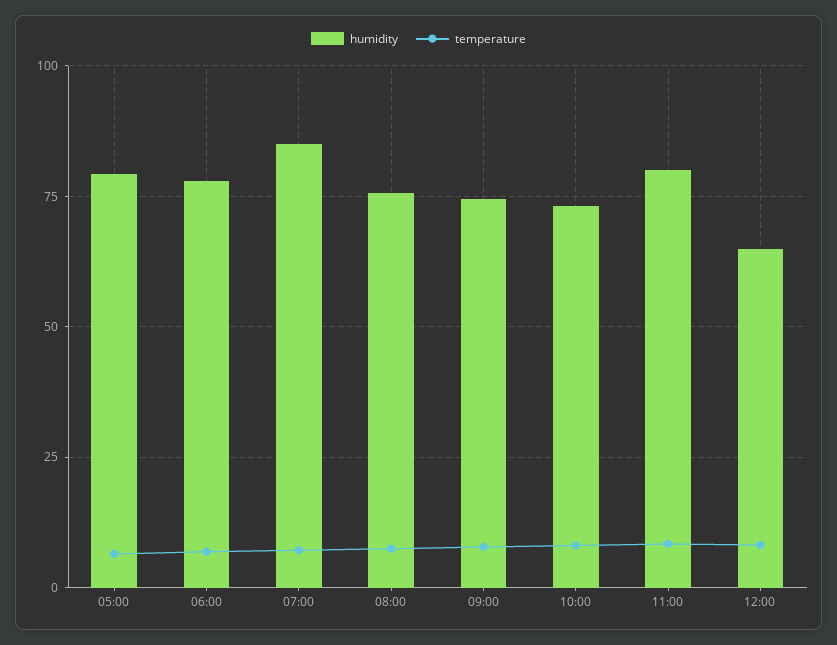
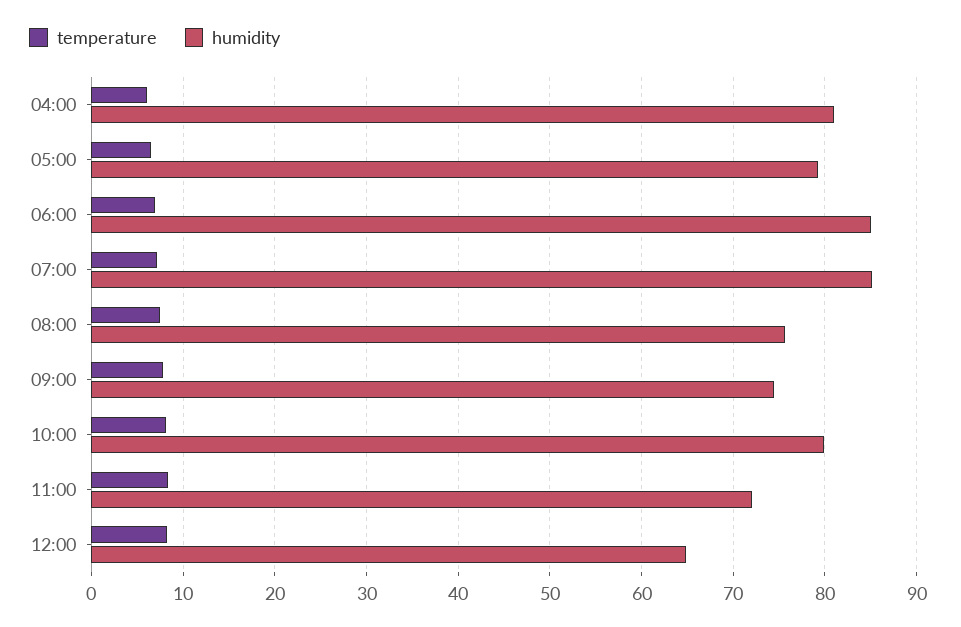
  {
    "humidity": {
      "05:00": 79,
-     "06:00": 77.5,
+     "06:00": 85,
      "07:00": 85,
      "08:00": 76,
      "09:00": 74,
-     "10:00": 72.5,
+     "10:00": 80,
-     "11:00": 80,
+     "11:00": 72,
-     "12:00": 65
+     "12:00": 65,
+     "04:00": 81
    },
    "temperature": {
      "05:00": 7,
      "06:00": 7,
      "07:00": 7,
      "08:00": 8,
      "09:00": 8,
      "10:00": 8,
      "11:00": 8,
-     "12:00": 8
+     "12:00": 8,
+     "04:00": 6
    }
  }

